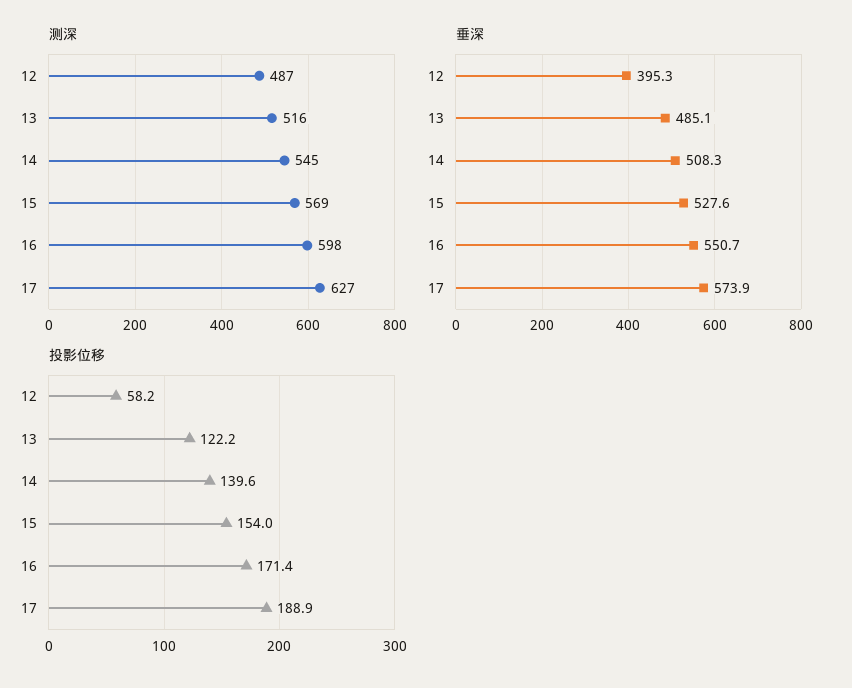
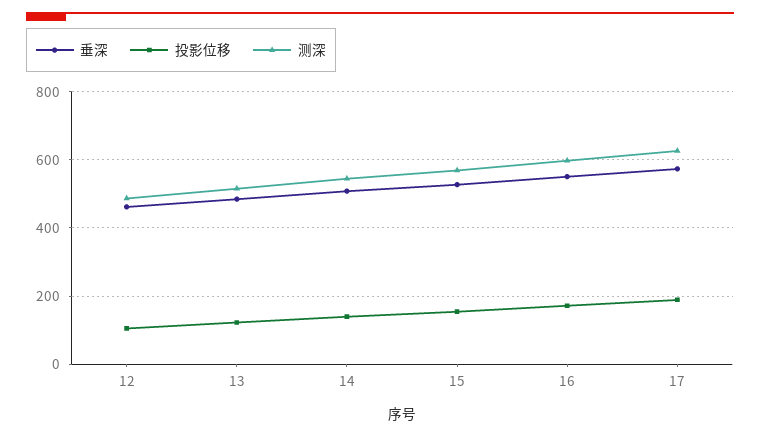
  {
    "测深": {
      "12": 487,
      "13": 516,
      "14": 545,
      "15": 569,
      "16": 598,
      "17": 627
    },
    "垂深": {
-     "12": 395.3,
+     "12": 460,
      "13": 485.1,
      "14": 508.3,
      "15": 527.6,
      "16": 550.7,
      "17": 573.9
    },
    "投影位移": {
-     "12": 58.2,
+     "12": 100,
      "13": 122.2,
      "14": 139.6,
      "15": 154,
      "16": 171.4,
      "17": 188.9
    }
  }

